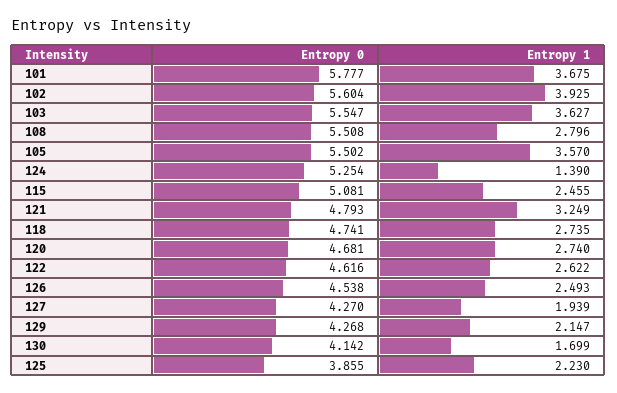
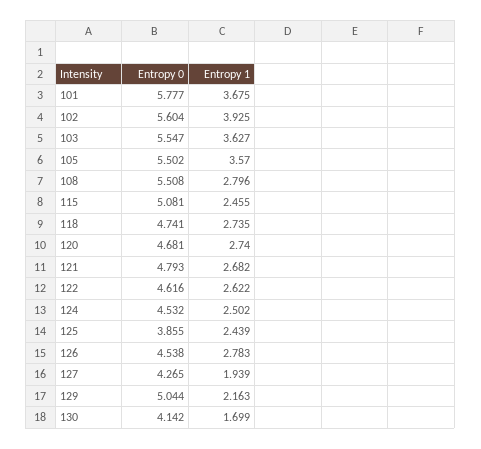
  {
    "Entropy 0": {
      "101": 5.777,
      "102": 5.604,
      "103": 5.547,
      "108": 5.508,
      "105": 5.502,
-     "124": 5.254,
+     "124": 4.532,
      "115": 5.081,
      "121": 4.793,
      "118": 4.741,
      "120": 4.681,
      "122": 4.616,
      "126": 4.538,
-     "127": 4.27,
+     "127": 4.265,
-     "129": 4.268,
+     "129": 5.044,
      "130": 4.142,
      "125": 3.855
    },
    "Entropy 1": {
      "101": 3.675,
      "102": 3.925,
      "103": 3.627,
      "108": 2.796,
      "105": 3.57,
-     "124": 1.39,
+     "124": 2.502,
      "115": 2.455,
-     "121": 3.249,
+     "121": 2.682,
      "118": 2.735,
      "120": 2.74,
      "122": 2.622,
-     "126": 2.493,
+     "126": 2.783,
      "127": 1.939,
-     "129": 2.147,
+     "129": 2.163,
      "130": 1.699,
-     "125": 2.23
+     "125": 2.439
    }
  }

